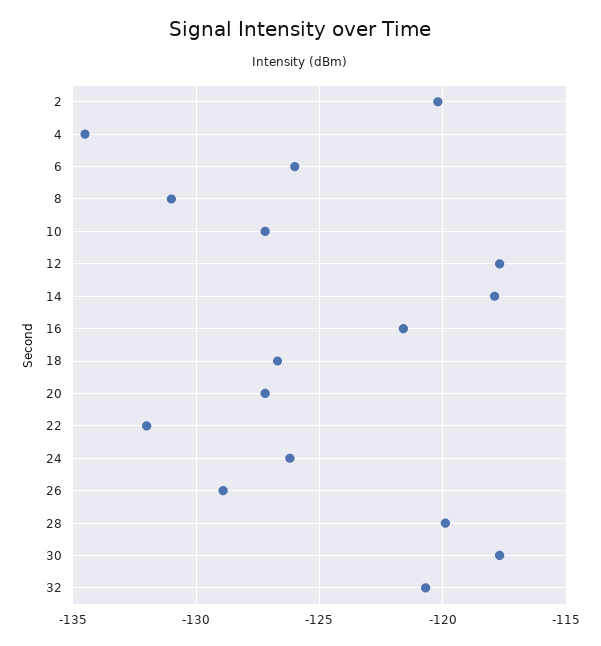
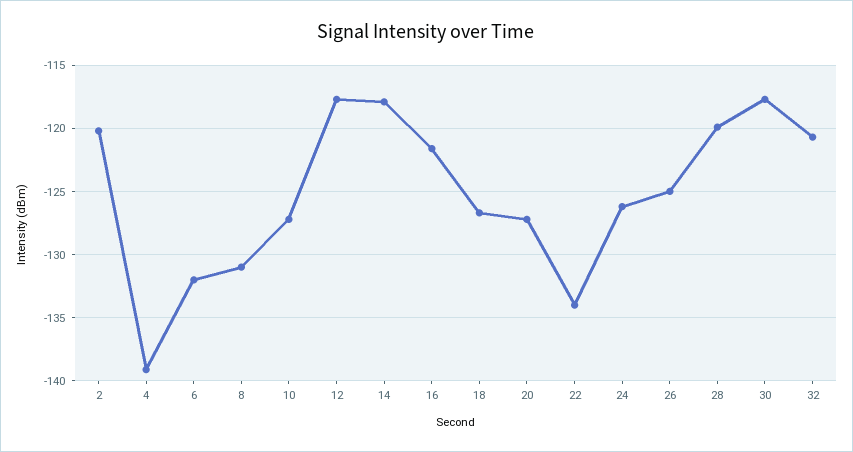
  {
    "2": -120,
-   "4": -134.5,
+   "4": -139,
-   "6": -126,
+   "6": -132,
    "8": -131,
    "10": -127,
    "12": -117.5,
    "14": -118,
    "16": -121.5,
    "18": -126.5,
    "20": -127,
-   "22": -132,
+   "22": -134,
    "24": -126,
-   "26": -129,
+   "26": -125,
    "28": -120,
    "30": -117.5,
    "32": -120.5
  }

